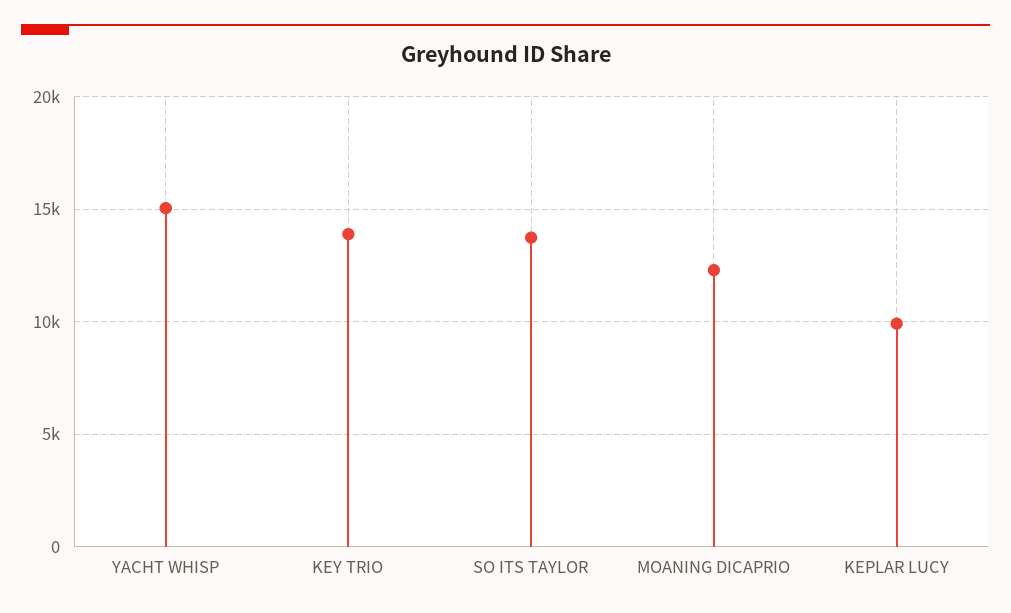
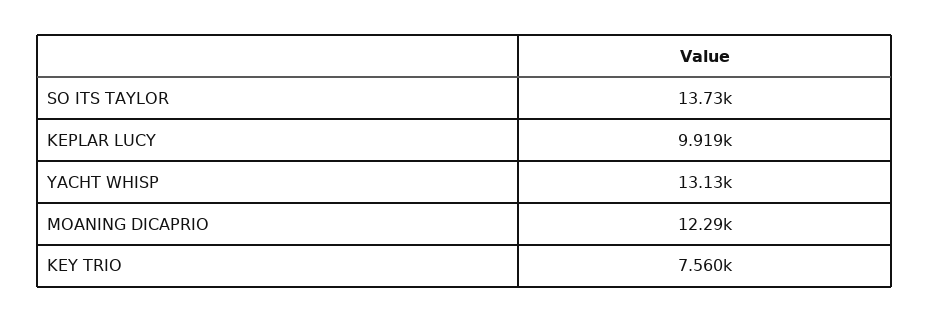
  {
-   "YACHT WHISP": 15000,
+   "YACHT WHISP": 13130,
-   "KEY TRIO": 14000,
+   "KEY TRIO": 7560,
    "SO ITS TAYLOR": 13730,
    "MOANING DICAPRIO": 12290,
    "KEPLAR LUCY": 9919
  }

